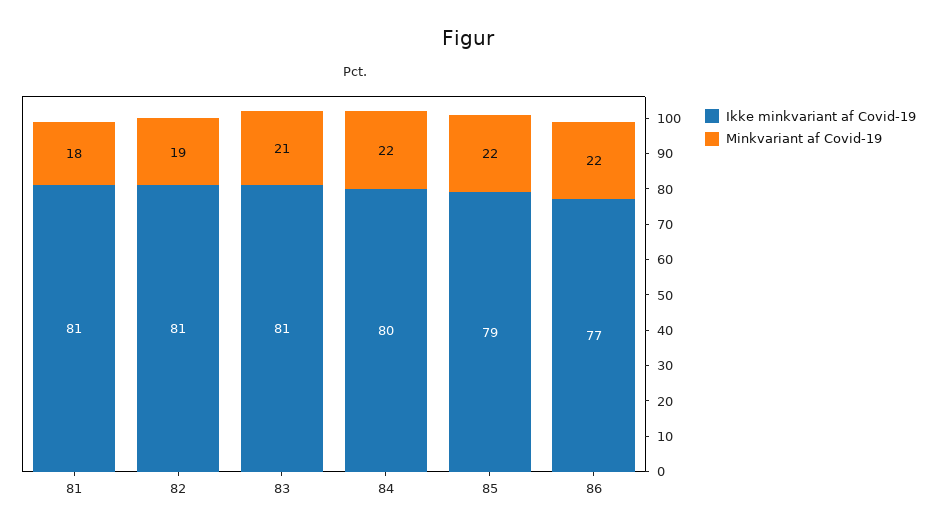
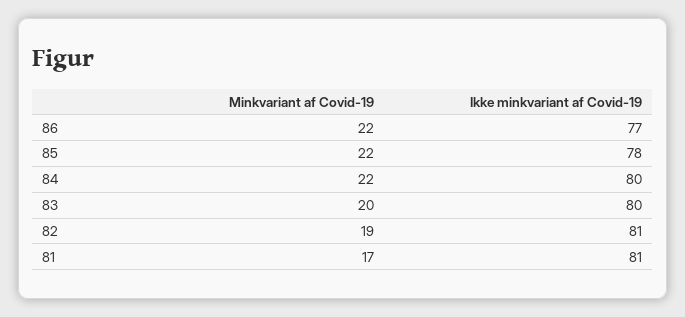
  {
    "Ikke minkvariant af Covid-19": {
      "81": 81,
      "82": 81,
-     "83": 81,
+     "83": 80,
      "84": 80,
-     "85": 79,
+     "85": 78,
      "86": 77
    },
    "Minkvariant af Covid-19": {
-     "81": 18,
+     "81": 17,
      "82": 19,
-     "83": 21,
+     "83": 20,
      "84": 22,
      "85": 22,
      "86": 22
    }
  }

